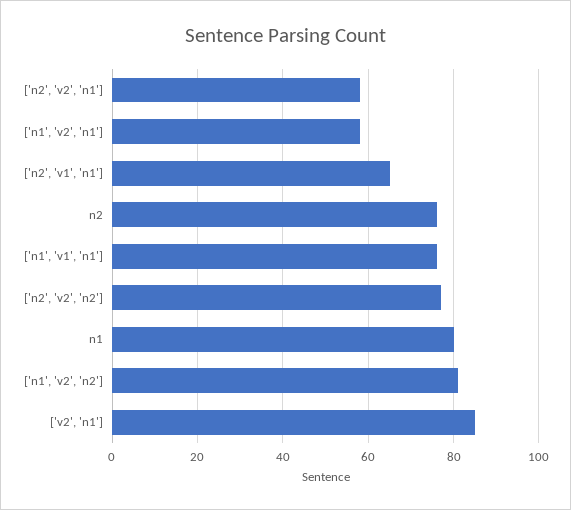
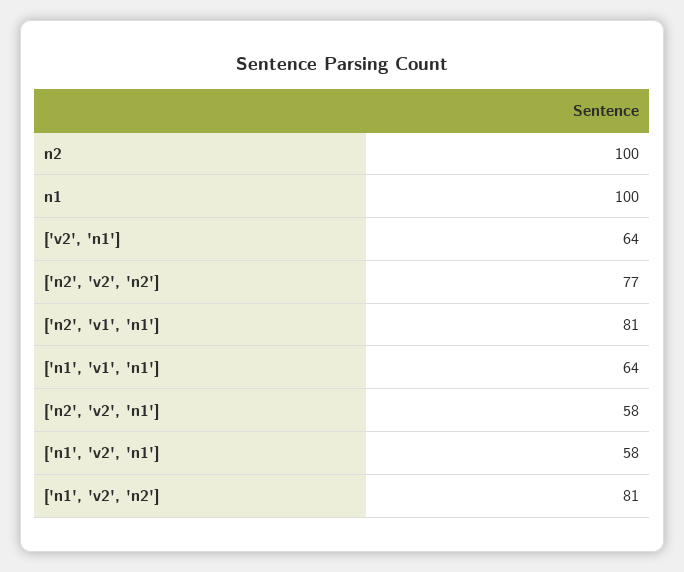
  {
    "['n2', 'v2', 'n1']": 58,
    "['n1', 'v2', 'n1']": 58,
-   "['n2', 'v1', 'n1']": 65,
+   "['n2', 'v1', 'n1']": 81,
-   "n2": 75,
+   "n2": 100,
-   "['n1', 'v1', 'n1']": 75,
+   "['n1', 'v1', 'n1']": 64,
    "['n2', 'v2', 'n2']": 77,
-   "n1": 80,
+   "n1": 100,
    "['n1', 'v2', 'n2']": 81,
-   "['v2', 'n1']": 85
+   "['v2', 'n1']": 64
  }

